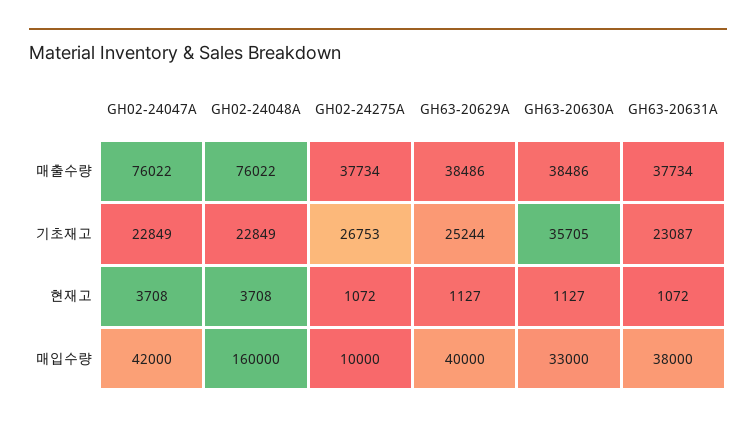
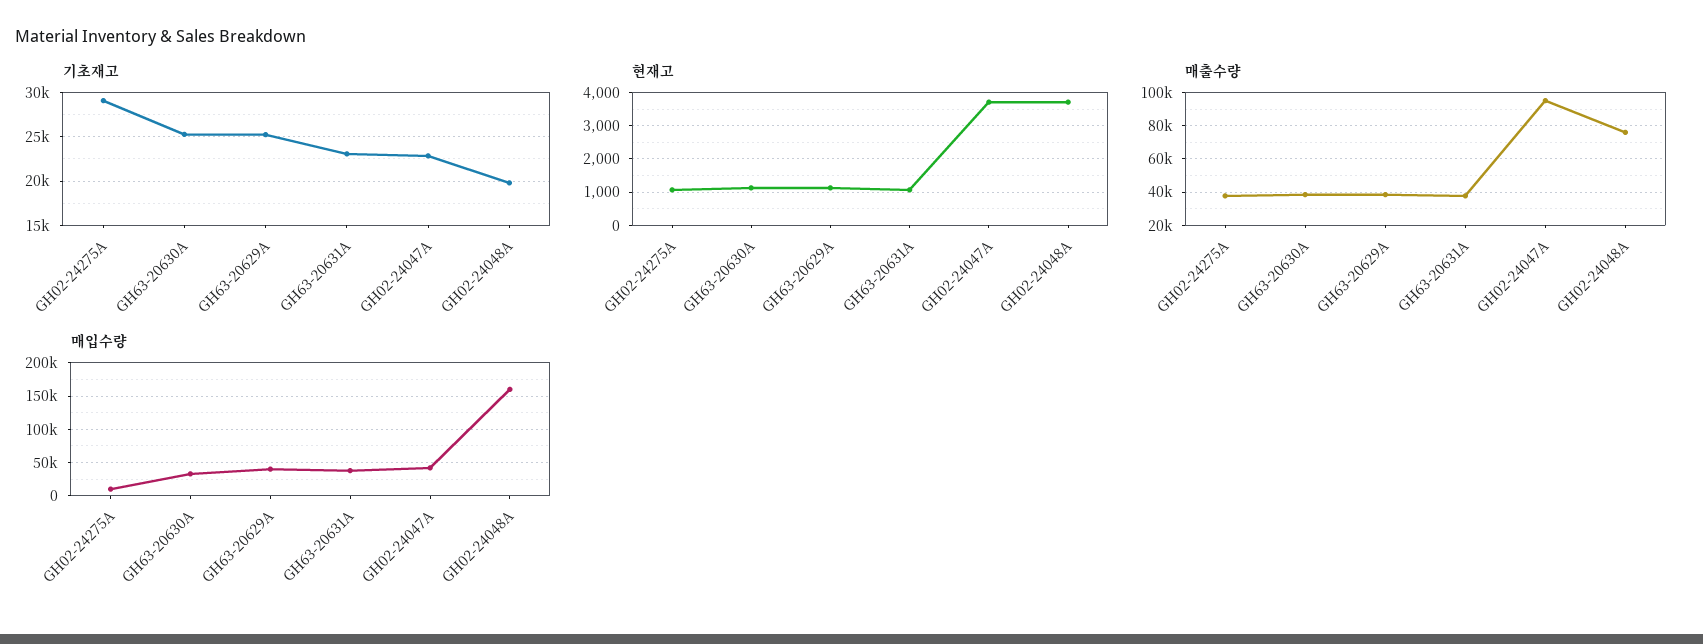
  {
    "매출수량": {
-     "GH02-24047A": 76022,
+     "GH02-24047A": 95000,
      "GH02-24048A": 76022,
      "GH02-24275A": 37734,
      "GH63-20629A": 38486,
      "GH63-20630A": 38486,
      "GH63-20631A": 37734
    },
    "기초재고": {
      "GH02-24047A": 22849,
-     "GH02-24048A": 22849,
+     "GH02-24048A": 20000,
-     "GH02-24275A": 26753,
+     "GH02-24275A": 29000,
      "GH63-20629A": 25244,
-     "GH63-20630A": 35705,
+     "GH63-20630A": 25000,
      "GH63-20631A": 23087
    },
    "현재고": {
      "GH02-24047A": 3708,
      "GH02-24048A": 3708,
      "GH02-24275A": 1072,
      "GH63-20629A": 1127,
      "GH63-20630A": 1127,
      "GH63-20631A": 1072
    },
    "매입수량": {
      "GH02-24047A": 42000,
      "GH02-24048A": 160000,
      "GH02-24275A": 10000,
      "GH63-20629A": 40000,
      "GH63-20630A": 33000,
      "GH63-20631A": 38000
    }
  }

